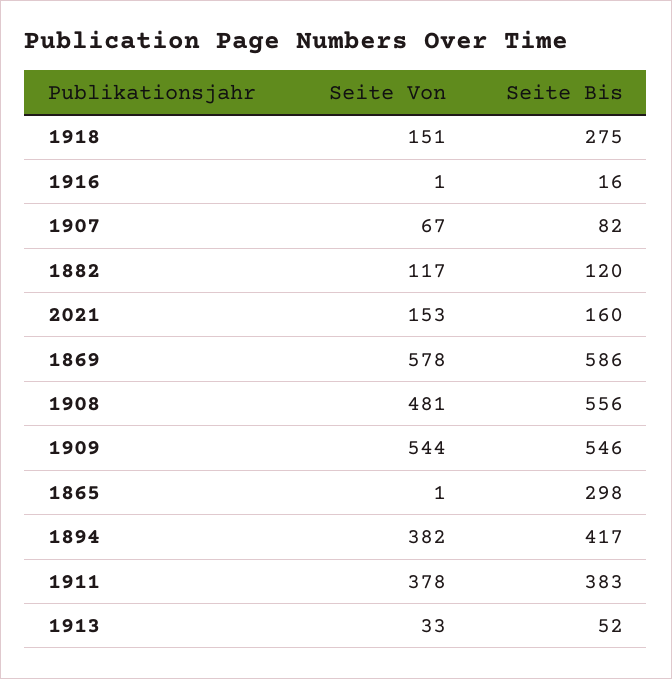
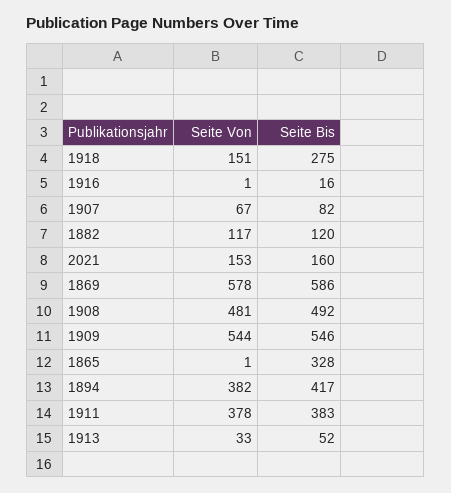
  {
    "Seite Von": {
      "1918": 151,
      "1916": 1,
      "1907": 67,
      "1882": 117,
      "2021": 153,
      "1869": 578,
      "1908": 481,
      "1909": 544,
      "1865": 1,
      "1894": 382,
      "1911": 378,
      "1913": 33
    },
    "Seite Bis": {
      "1918": 275,
      "1916": 16,
      "1907": 82,
      "1882": 120,
      "2021": 160,
      "1869": 586,
-     "1908": 556,
+     "1908": 492,
      "1909": 546,
-     "1865": 298,
+     "1865": 328,
      "1894": 417,
      "1911": 383,
      "1913": 52
    }
  }

